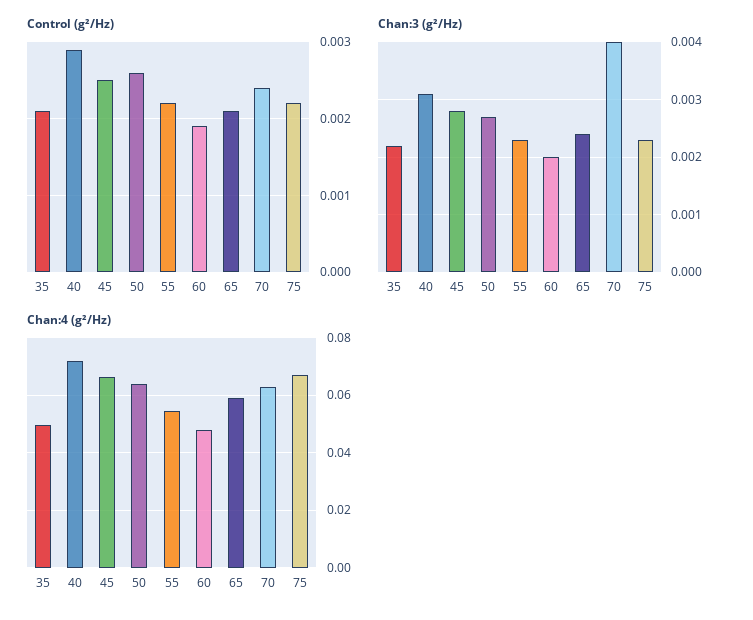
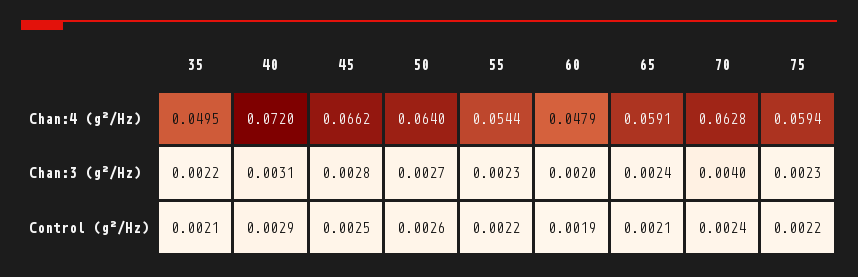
  {
    "Control (g²/Hz)": {
      "35": 0.0021,
      "40": 0.0029,
      "45": 0.0025,
      "50": 0.0026,
      "55": 0.0022,
      "60": 0.0019,
      "65": 0.0021,
      "70": 0.0024,
      "75": 0.0022
    },
    "Chan:3 (g²/Hz)": {
      "35": 0.0022,
      "40": 0.0031,
      "45": 0.0028,
      "50": 0.0027,
      "55": 0.0023,
      "60": 0.002,
      "65": 0.0024,
      "70": 0.004,
      "75": 0.0023
    },
    "Chan:4 (g²/Hz)": {
      "35": 0.0495,
      "40": 0.072,
      "45": 0.0662,
      "50": 0.064,
      "55": 0.0544,
      "60": 0.0479,
      "65": 0.0591,
      "70": 0.0628,
-     "75": 0.0675
+     "75": 0.0594
    }
  }

